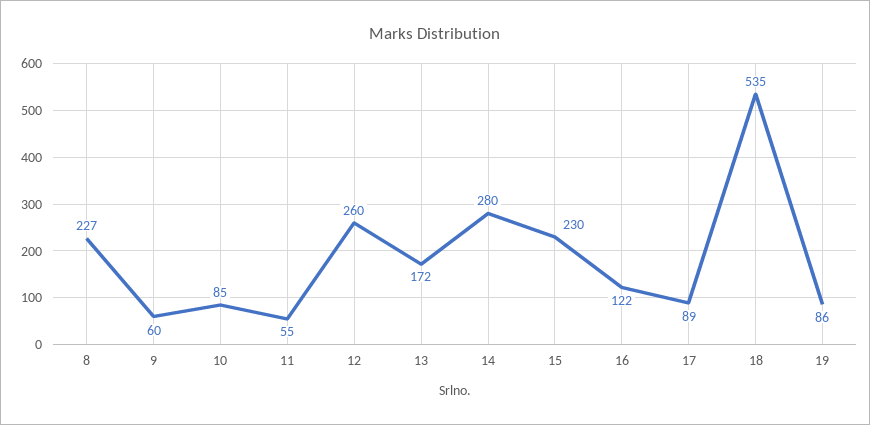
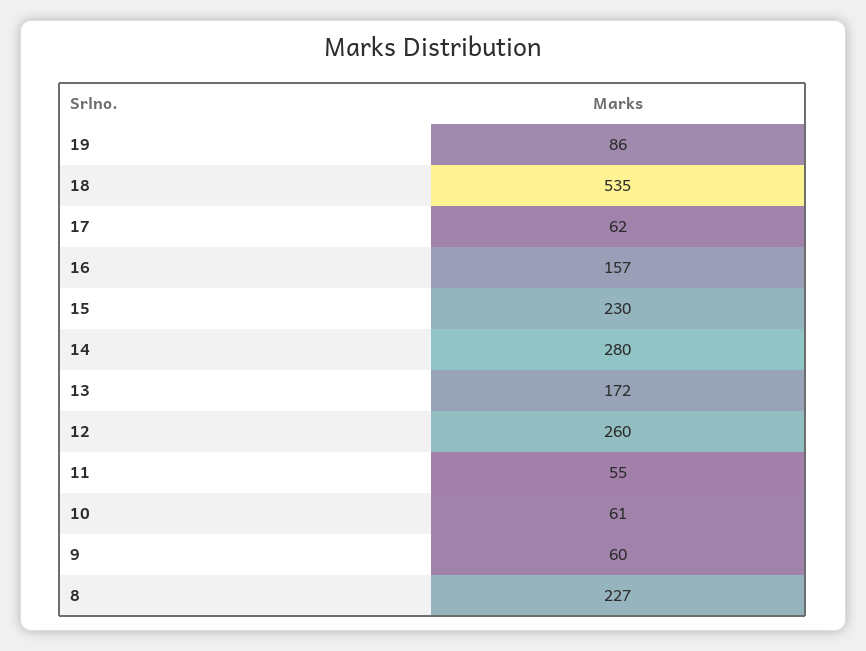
  {
    "8": 227,
    "9": 60,
-   "10": 85,
+   "10": 61,
    "11": 55,
    "12": 260,
    "13": 172,
    "14": 280,
    "15": 230,
-   "16": 122,
+   "16": 157,
-   "17": 89,
+   "17": 62,
    "18": 535,
    "19": 86
  }

